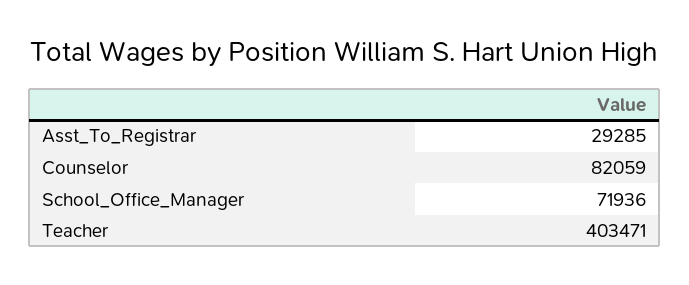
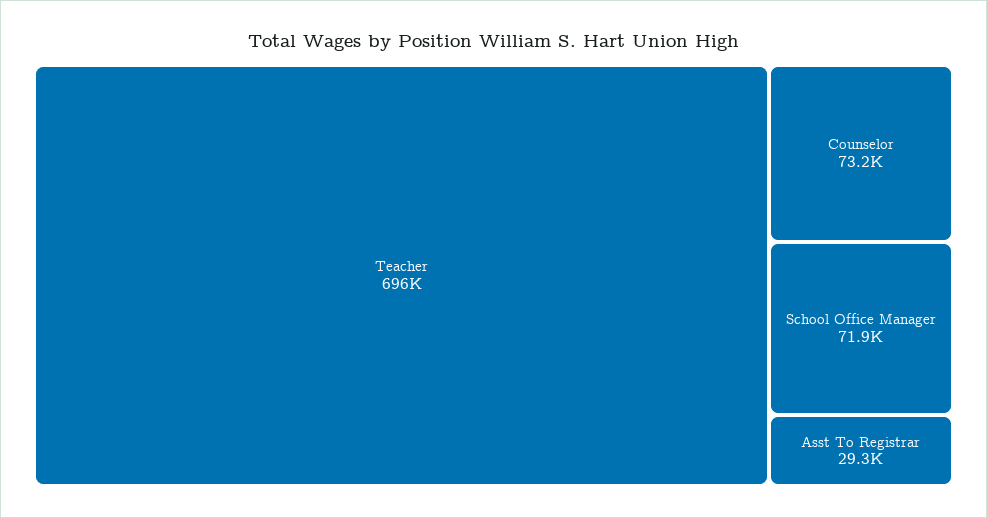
  {
    "Asst_To_Registrar": 29285,
-   "Counselor": 82059,
+   "Counselor": 73200,
    "School_Office_Manager": 71936,
-   "Teacher": 403471
+   "Teacher": 696000
  }

